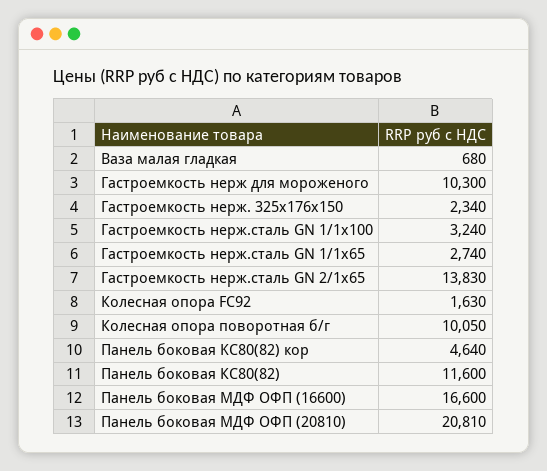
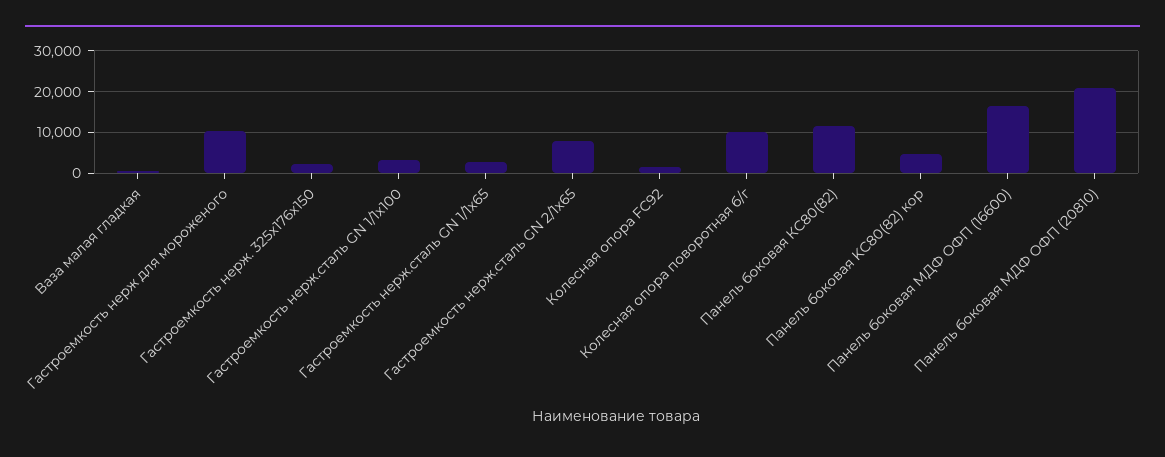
  {
    "Ваза малая гладкая": 680,
    "Гастроемкость нерж для мороженого": 10300,
    "Гастроемкость нерж. 325х176х150": 2340,
    "Гастроемкость нерж.сталь GN 1/1х100": 3240,
    "Гастроемкость нерж.сталь GN 1/1х65": 2740,
-   "Гастроемкость нерж.сталь GN 2/1х65": 13830,
+   "Гастроемкость нерж.сталь GN 2/1х65": 8000,
    "Колесная опора FC92": 1630,
    "Колесная опора поворотная б/г": 10050,
    "Панель боковая KC80(82) кор": 4640,
    "Панель боковая КС80(82)": 11600,
    "Панель боковая МДФ ОФП (16600)": 16600,
    "Панель боковая МДФ ОФП (20810)": 20810
  }

